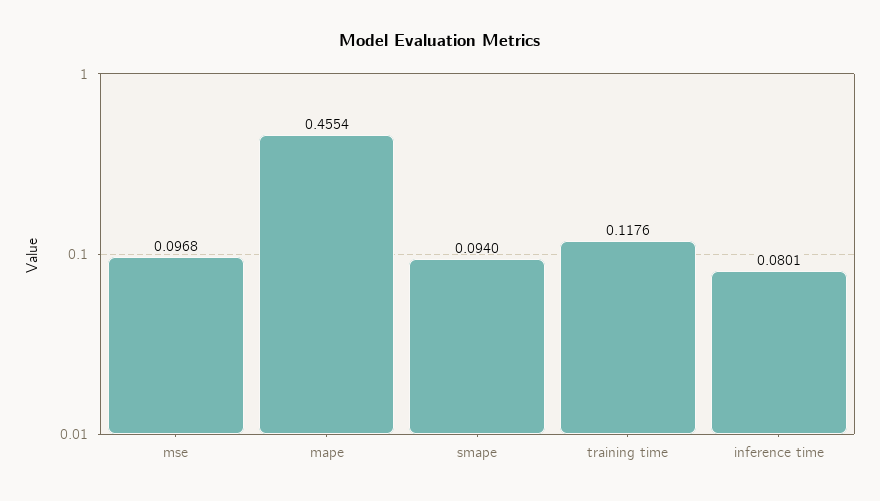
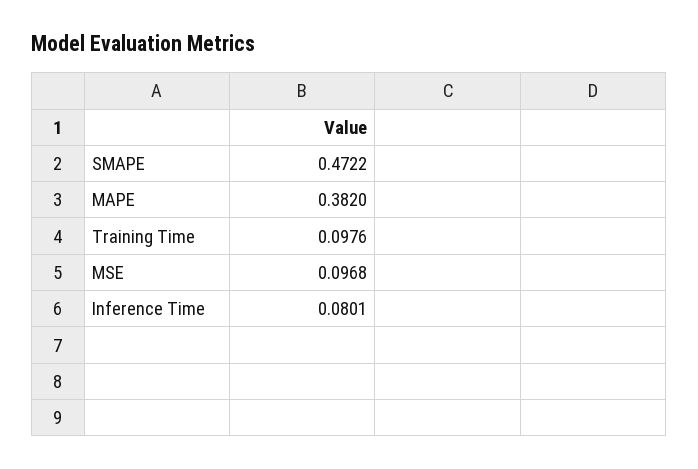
  {
    "mse": 0.0968,
-   "mape": 0.4554,
+   "mape": 0.382,
-   "smape": 0.094,
+   "smape": 0.4722,
-   "training time": 0.1176,
+   "training time": 0.0976,
    "inference time": 0.0801
  }

